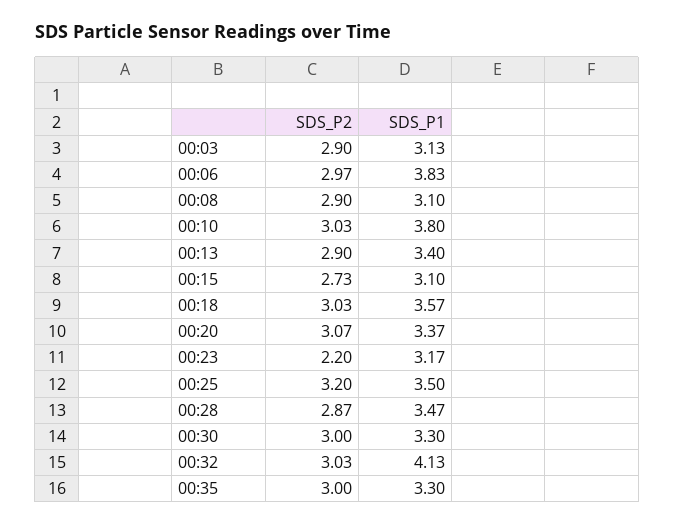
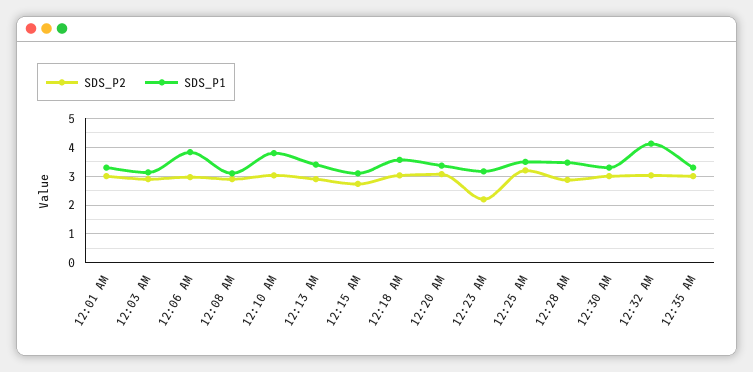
  {
    "SDS_P2": {
      "00:03": 2.9,
      "00:06": 2.97,
      "00:08": 2.9,
      "00:10": 3.03,
      "00:13": 2.9,
      "00:15": 2.73,
      "00:18": 3.03,
      "00:20": 3.07,
      "00:23": 2.2,
      "00:25": 3.2,
      "00:28": 2.87,
      "00:30": 3,
      "00:32": 3.03,
-     "00:35": 3
+     "00:35": 3,
+     "12:01 AM": 3
    },
    "SDS_P1": {
      "00:03": 3.13,
      "00:06": 3.83,
      "00:08": 3.1,
      "00:10": 3.8,
      "00:13": 3.4,
      "00:15": 3.1,
      "00:18": 3.57,
      "00:20": 3.37,
      "00:23": 3.17,
      "00:25": 3.5,
      "00:28": 3.47,
      "00:30": 3.3,
      "00:32": 4.13,
-     "00:35": 3.3
+     "00:35": 3.3,
+     "12:01 AM": 3.25
    }
  }

